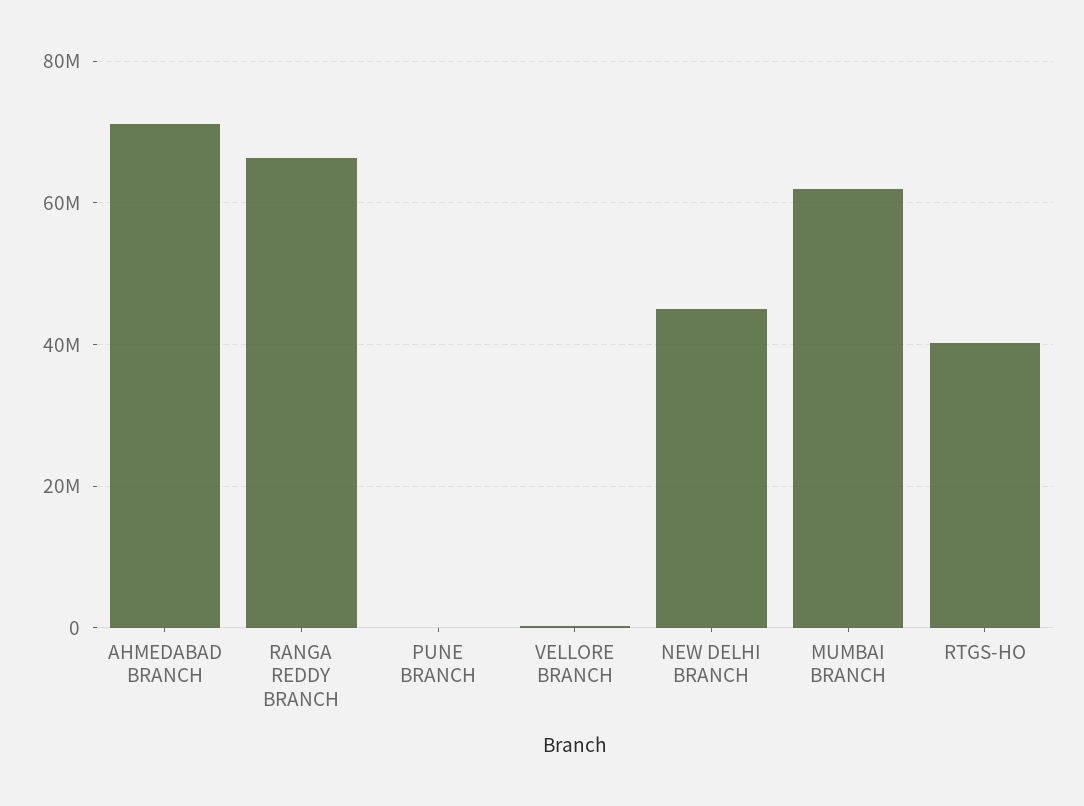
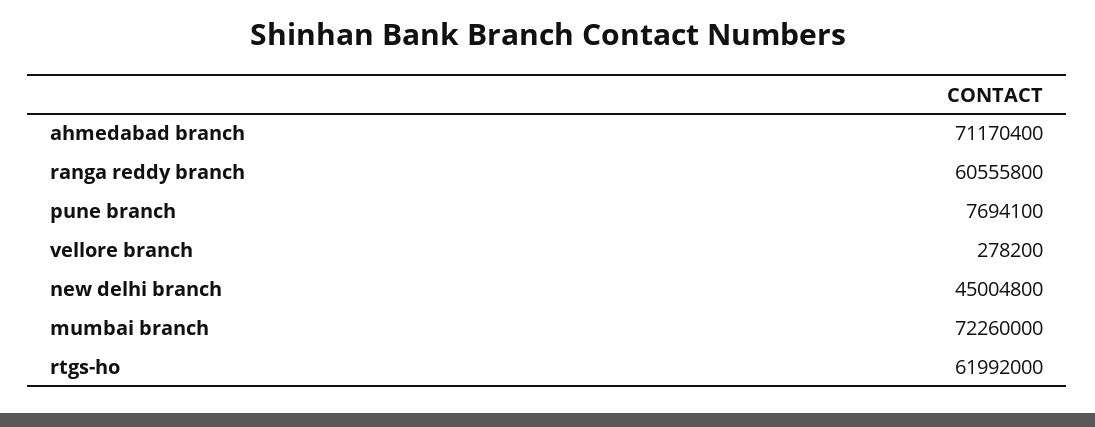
  {
    "AHMEDABAD BRANCH": 71170400,
-   "RANGA REDDY BRANCH": 66000000,
+   "RANGA REDDY BRANCH": 60555800,
-   "PUNE BRANCH": 0,
+   "PUNE BRANCH": 7694100,
    "VELLORE BRANCH": 278200,
    "NEW DELHI BRANCH": 45004800,
-   "MUMBAI BRANCH": 62000000,
+   "MUMBAI BRANCH": 72260000,
-   "RTGS-HO": 40000000
+   "RTGS-HO": 61992000
  }

